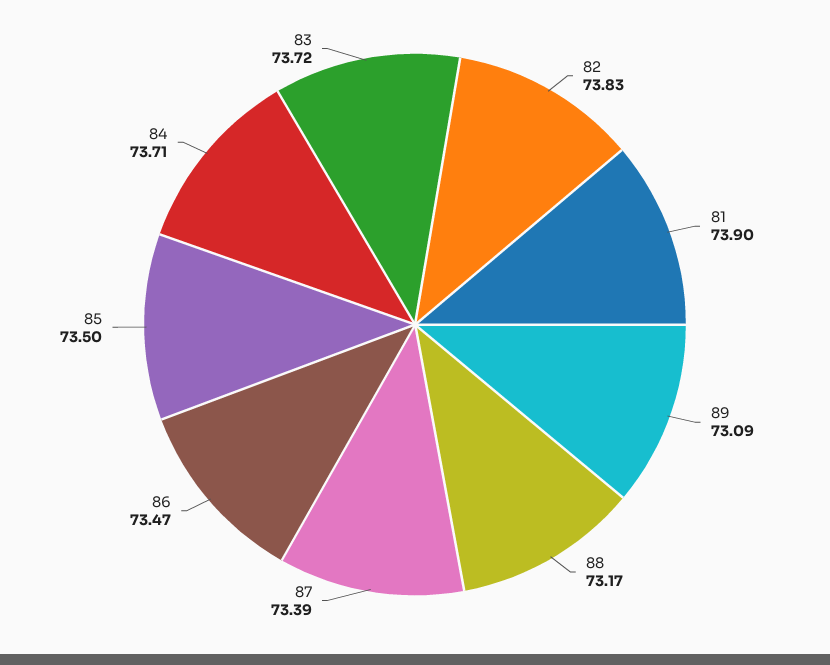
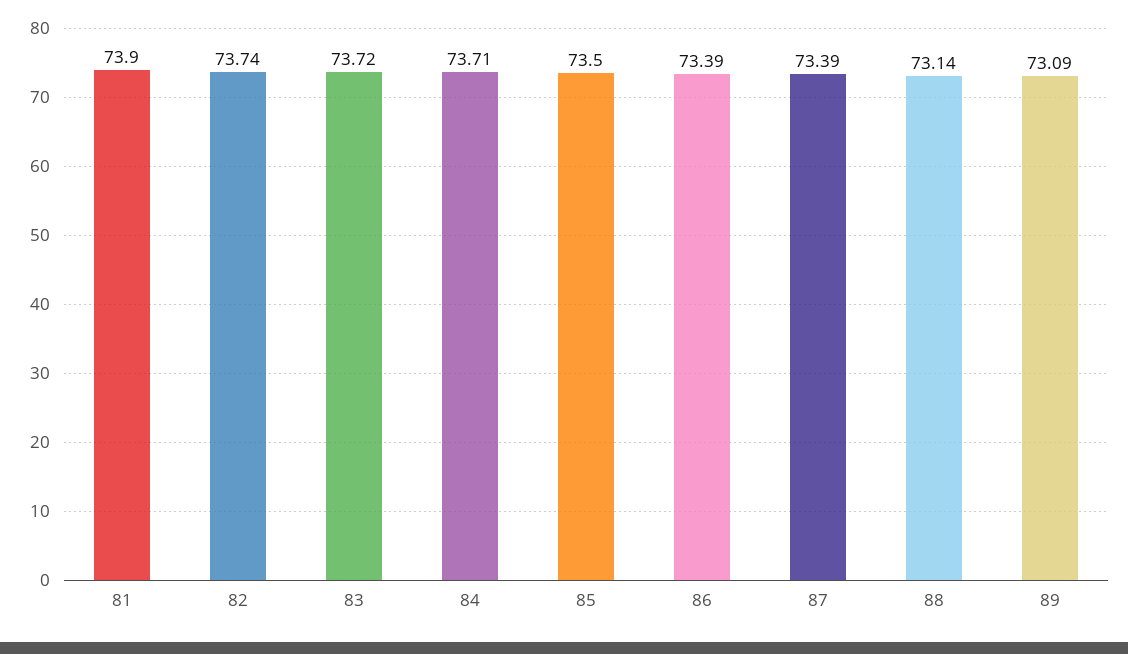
  {
-   "82": 73.83,
+   "82": 73.74,
    "81": 73.9,
    "89": 73.09,
-   "88": 73.17,
+   "88": 73.14,
    "87": 73.39,
-   "86": 73.47,
+   "86": 73.39,
    "85": 73.5,
    "84": 73.71,
    "83": 73.72
  }

